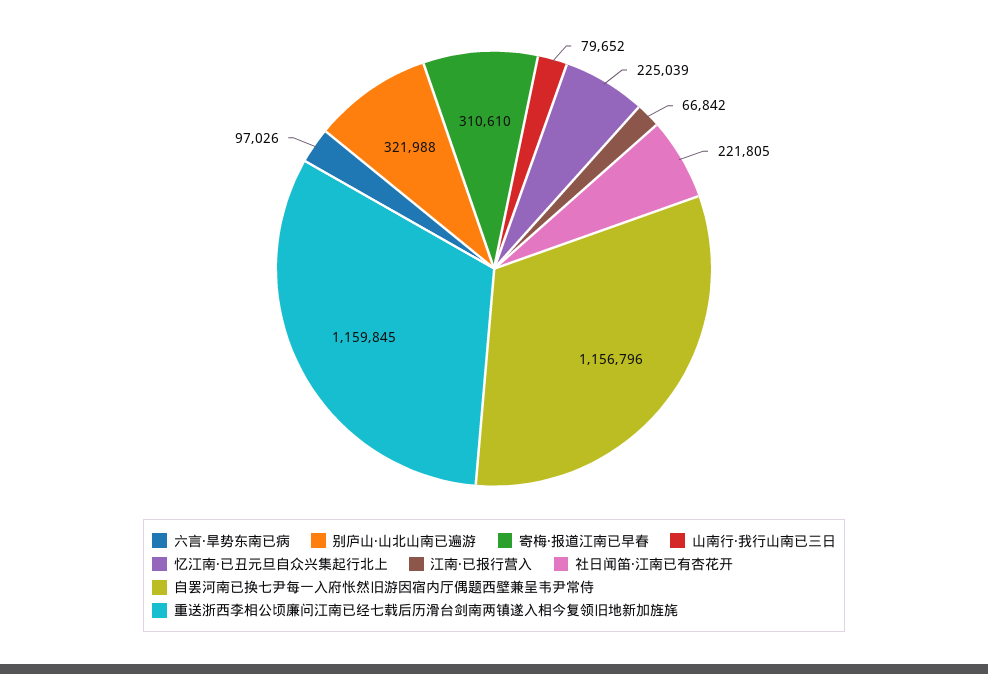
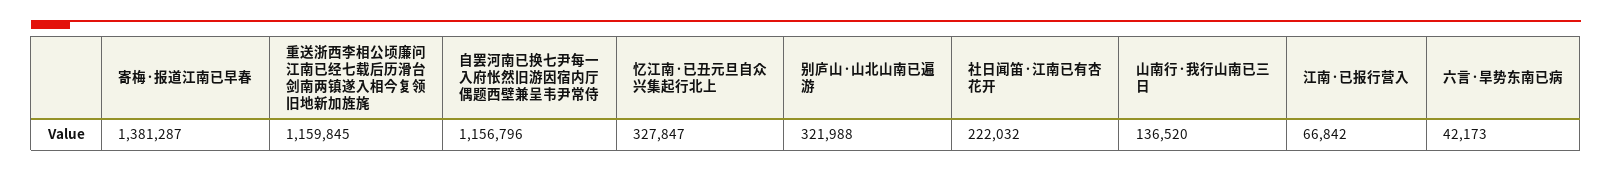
  {
-   "六言·旱势东南已病": 97026,
+   "六言·旱势东南已病": 42173,
    "别庐山·山北山南已遍游": 321988,
-   "寄梅·报道江南已早春": 310610,
+   "寄梅·报道江南已早春": 1381287,
-   "山南行·我行山南已三日": 79652,
+   "山南行·我行山南已三日": 136520,
-   "忆江南·已丑元旦自众兴集起行北上": 225039,
+   "忆江南·已丑元旦自众兴集起行北上": 327847,
    "江南·已报行营入": 66842,
-   "社日闻笛·江南已有杏花开": 221805,
+   "社日闻笛·江南已有杏花开": 222032,
    "自罢河南已换七尹每一入府怅然旧游因宿内厅偶题西壁兼呈韦尹常侍": 1156796,
    "重送浙西李相公顷廉问江南已经七载后历滑台剑南两镇遂入相今复领旧地新加旌旄": 1159845
  }

